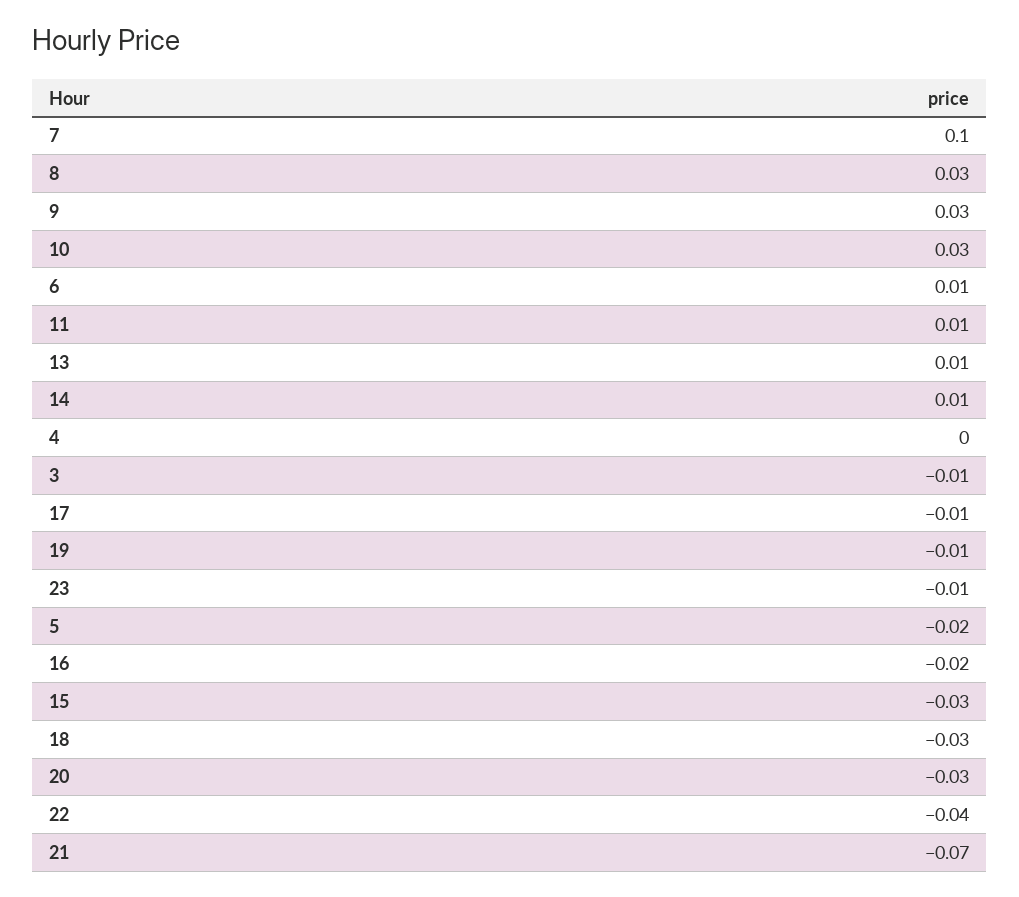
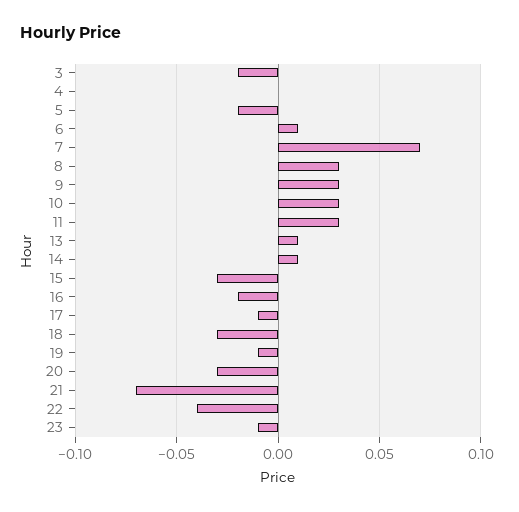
  {
-   "7": 0.1,
+   "7": 0.07,
    "8": 0.03,
    "9": 0.03,
    "10": 0.03,
    "6": 0.01,
-   "11": 0.01,
+   "11": 0.03,
    "13": 0.01,
    "14": 0.01,
    "4": 0,
-   "3": -0.01,
+   "3": -0.02,
    "17": -0.01,
    "19": -0.01,
    "23": -0.01,
    "5": -0.02,
    "16": -0.02,
    "15": -0.03,
    "18": -0.03,
    "20": -0.03,
    "22": -0.04,
    "21": -0.07
  }

